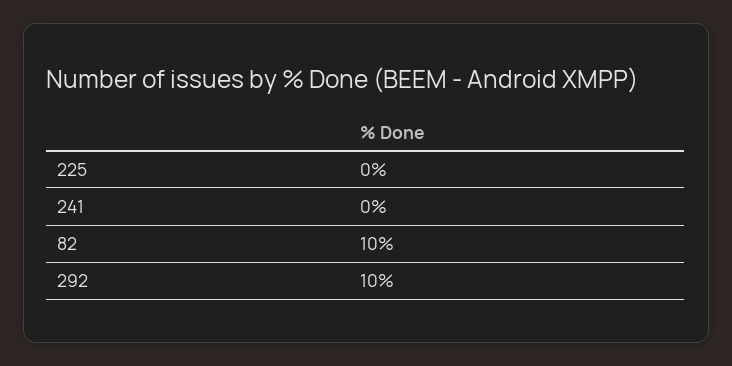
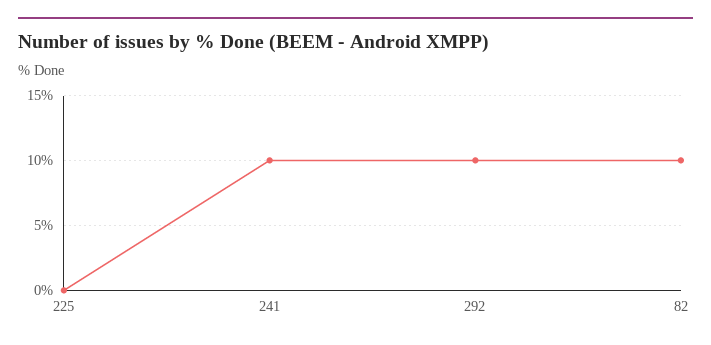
  {
    "225": 0,
-   "241": 0,
+   "241": 10,
    "82": 10,
    "292": 10
  }

